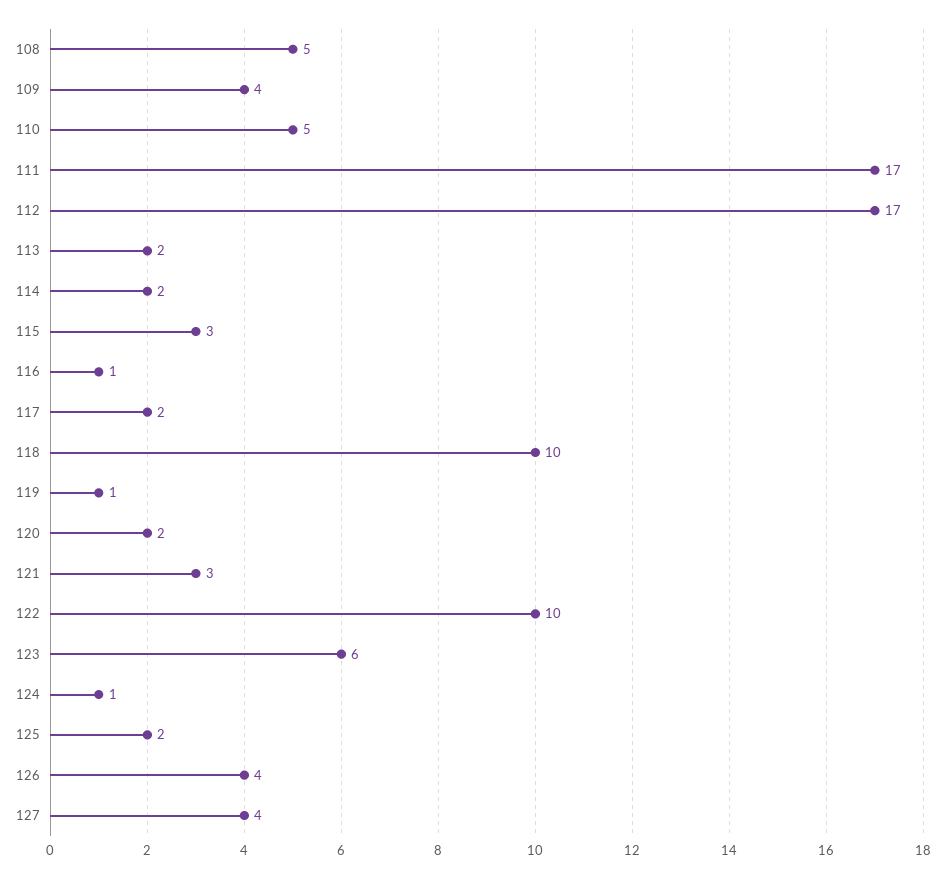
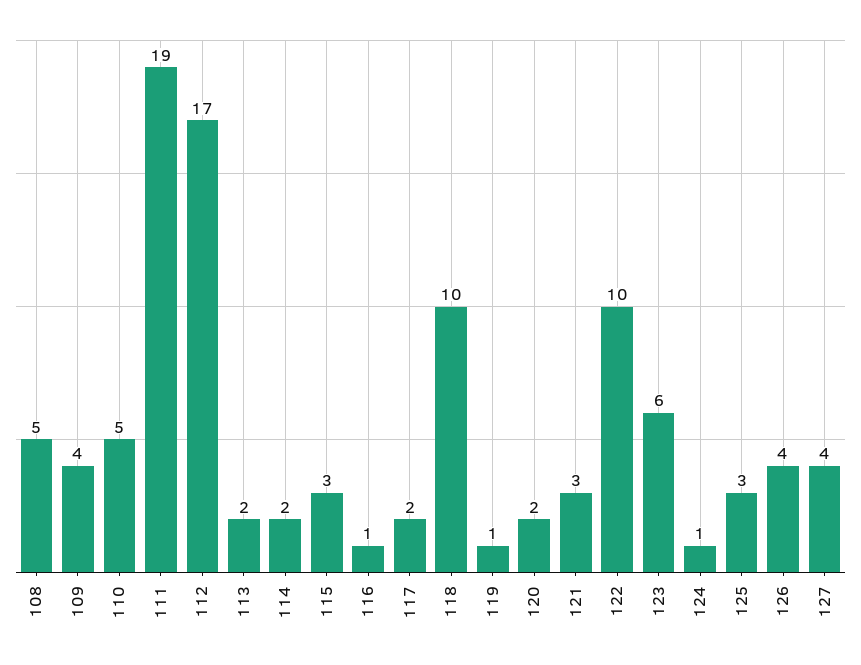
  {
    "108": 5,
    "109": 4,
    "110": 5,
-   "111": 17,
+   "111": 19,
    "112": 17,
    "113": 2,
    "114": 2,
    "115": 3,
    "116": 1,
    "117": 2,
    "118": 10,
    "119": 1,
    "120": 2,
    "121": 3,
    "122": 10,
    "123": 6,
    "124": 1,
-   "125": 2,
+   "125": 3,
    "126": 4,
    "127": 4
  }

